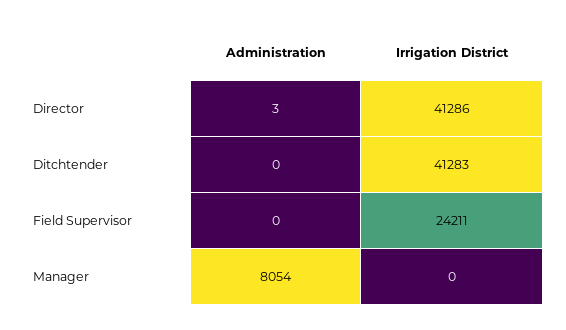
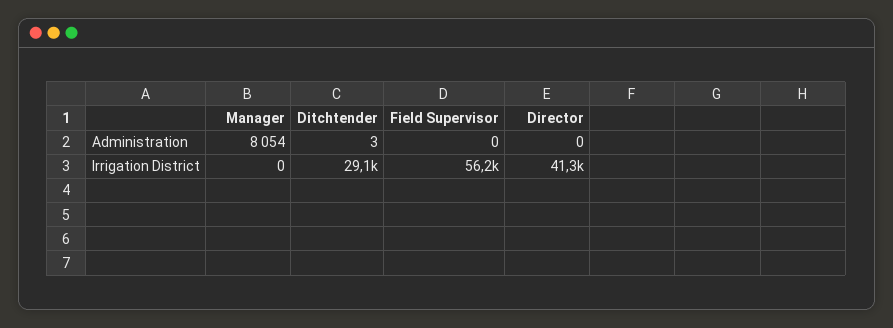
  {
    "Administration": {
-     "Director": 3,
+     "Director": 0,
-     "Ditchtender": 0,
+     "Ditchtender": 3,
      "Field Supervisor": 0,
      "Manager": 8054
    },
    "Irrigation District": {
      "Director": 41286,
-     "Ditchtender": 41283,
+     "Ditchtender": 29100,
-     "Field Supervisor": 24211,
+     "Field Supervisor": 56200,
      "Manager": 0
    }
  }

